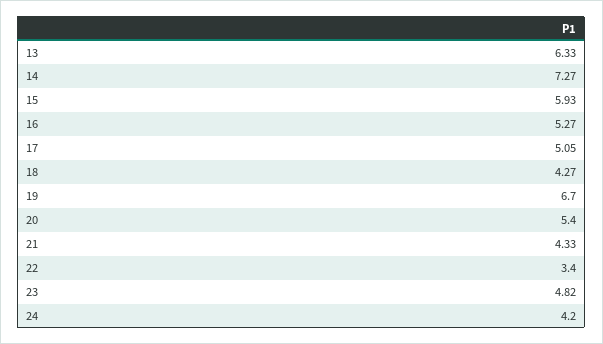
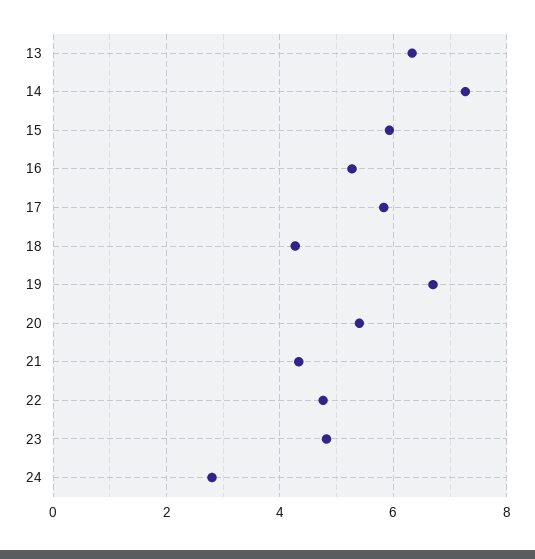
  {
    "13": 6.33,
    "14": 7.27,
    "15": 5.93,
    "16": 5.27,
-   "17": 5.05,
+   "17": 5.8,
    "18": 4.27,
    "19": 6.7,
    "20": 5.4,
    "21": 4.33,
-   "22": 3.4,
+   "22": 4.8,
    "23": 4.82,
-   "24": 4.2
+   "24": 2.8
  }

